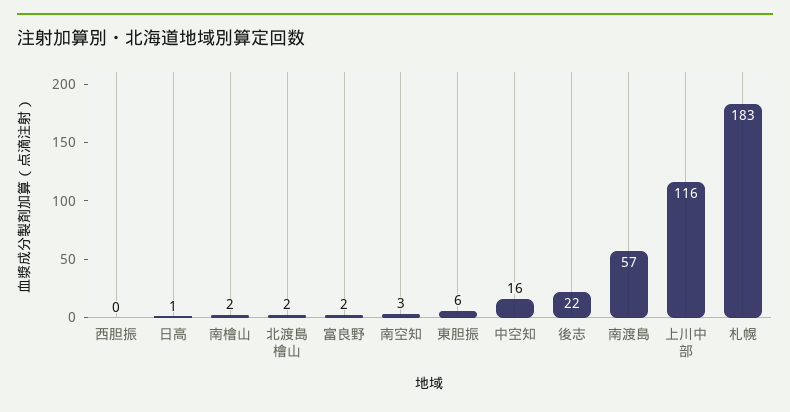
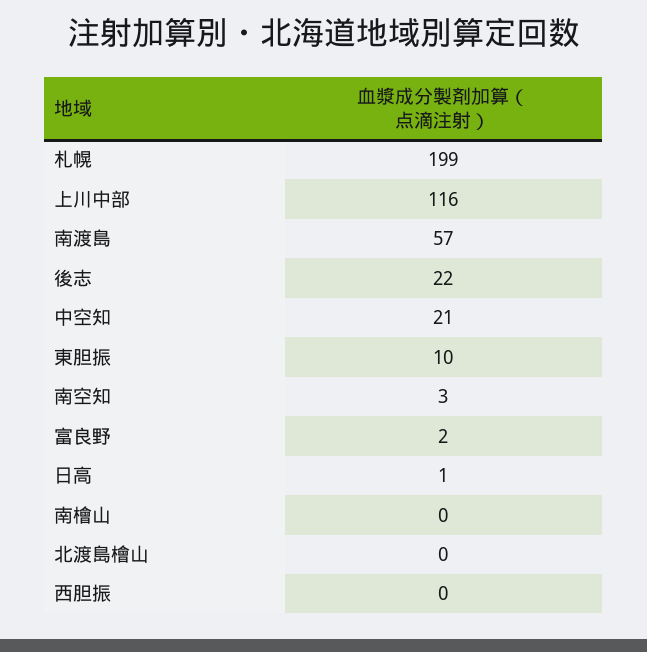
  {
    "西胆振": 0,
    "日高": 1,
-   "南檜山": 2,
+   "南檜山": 0,
-   "北渡島檜山": 2,
+   "北渡島檜山": 0,
    "富良野": 2,
    "南空知": 3,
-   "東胆振": 6,
+   "東胆振": 10,
-   "中空知": 16,
+   "中空知": 21,
    "後志": 22,
    "南渡島": 57,
    "上川中部": 116,
-   "札幌": 183
+   "札幌": 199
  }

